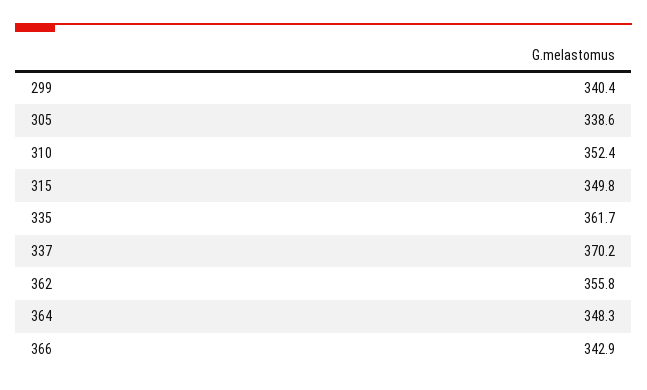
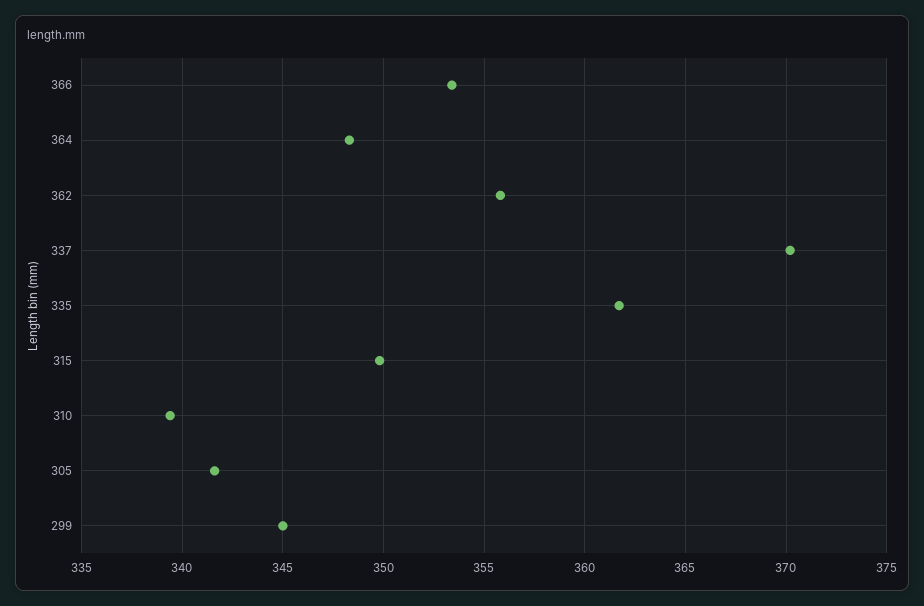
  {
-   "299": 340.4,
+   "299": 345,
-   "305": 338.6,
+   "305": 341.5,
-   "310": 352.4,
+   "310": 339.5,
    "315": 349.8,
    "335": 361.7,
    "337": 370.2,
    "362": 355.8,
    "364": 348.3,
-   "366": 342.9
+   "366": 353.5
  }

